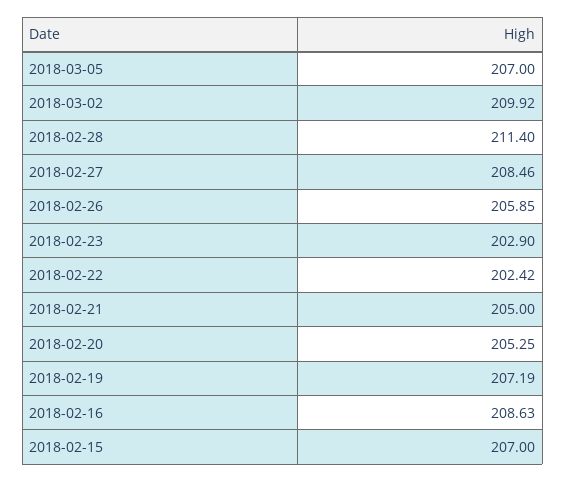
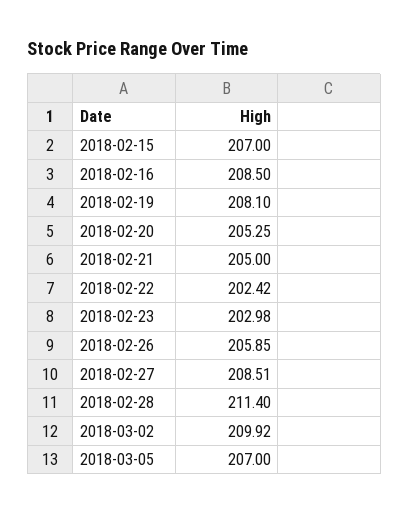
  {
    "2018-03-05": 207,
    "2018-03-02": 209.92,
    "2018-02-28": 211.4,
-   "2018-02-27": 208.46,
+   "2018-02-27": 208.51,
    "2018-02-26": 205.85,
-   "2018-02-23": 202.9,
+   "2018-02-23": 202.98,
    "2018-02-22": 202.42,
    "2018-02-21": 205,
    "2018-02-20": 205.25,
-   "2018-02-19": 207.19,
+   "2018-02-19": 208.1,
-   "2018-02-16": 208.63,
+   "2018-02-16": 208.5,
    "2018-02-15": 207
  }

